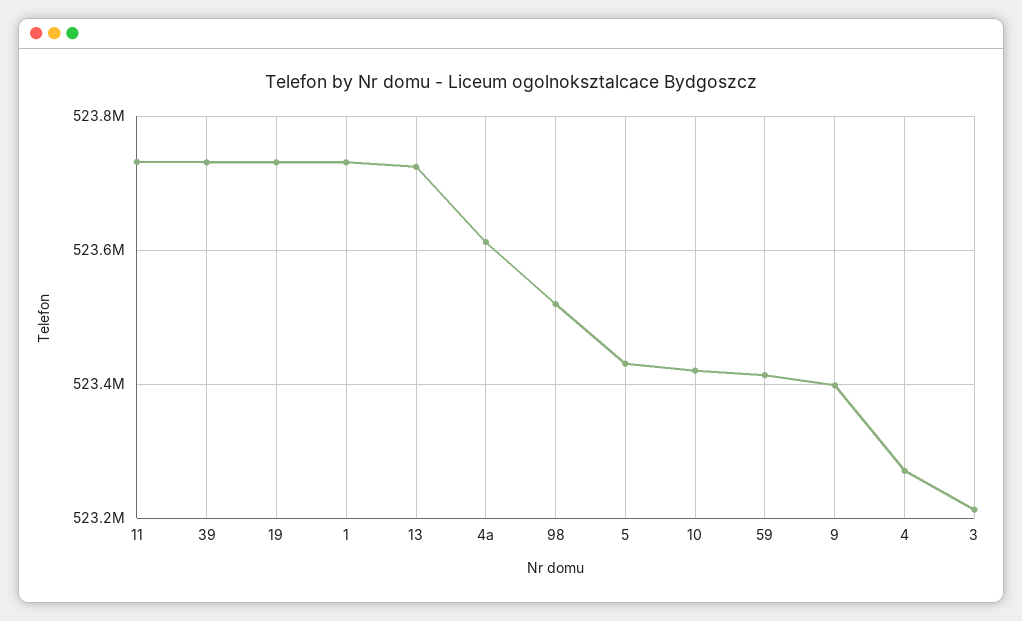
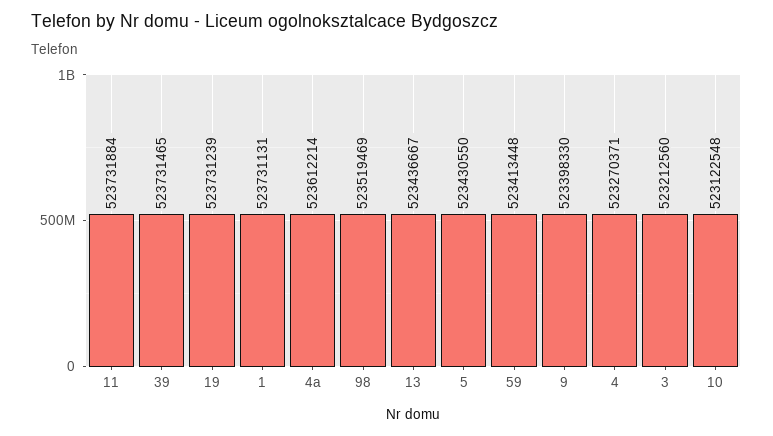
  {
    "11": 523731884,
    "39": 523731465,
    "19": 523731239,
    "1": 523731131,
-   "13": 523720000,
+   "13": 523436667,
    "4a": 523612214,
    "98": 523519469,
    "5": 523430550,
-   "10": 523420000,
+   "10": 523122548,
    "59": 523413448,
    "9": 523398330,
    "4": 523270371,
    "3": 523212560
  }

